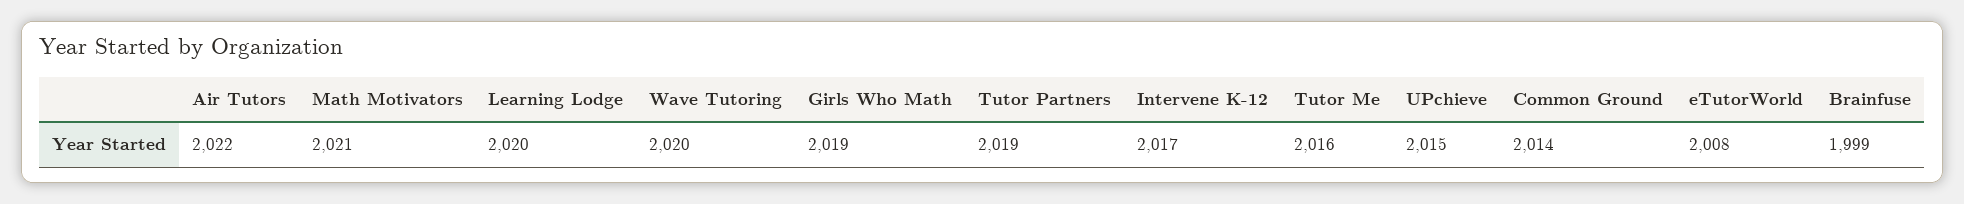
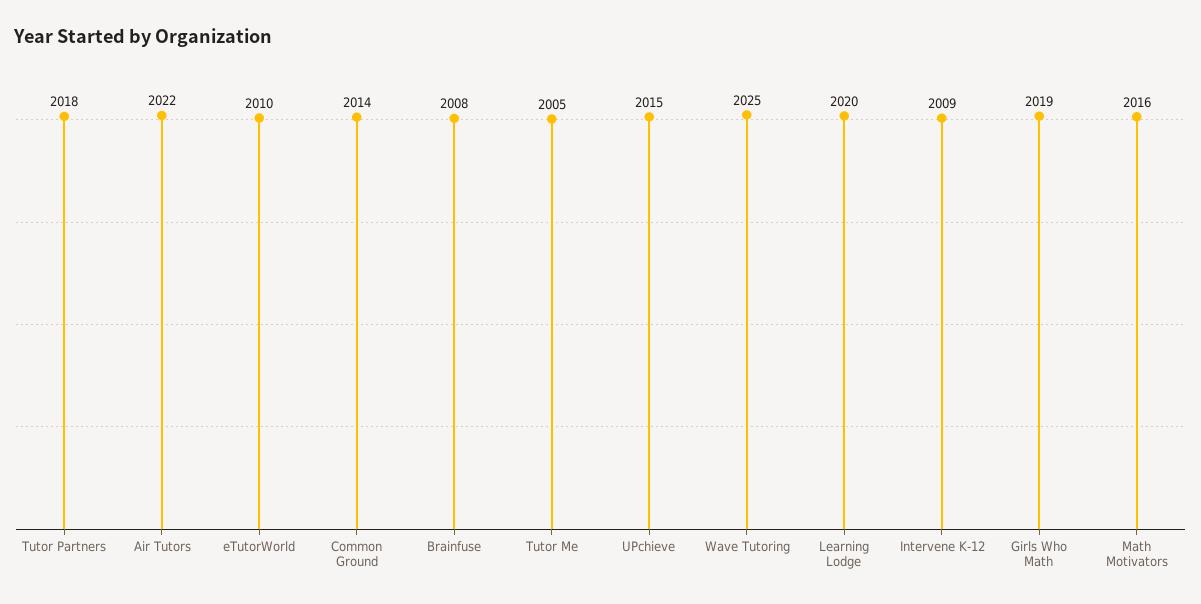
  {
    "Air Tutors": 2022,
-   "Math Motivators": 2021,
+   "Math Motivators": 2016,
    "Learning Lodge": 2020,
-   "Wave Tutoring": 2020,
+   "Wave Tutoring": 2025,
    "Girls Who Math": 2019,
-   "Tutor Partners": 2019,
+   "Tutor Partners": 2018,
-   "Intervene K-12": 2017,
+   "Intervene K-12": 2009,
-   "Tutor Me": 2016,
+   "Tutor Me": 2005,
    "UPchieve": 2015,
    "Common Ground": 2014,
-   "eTutorWorld": 2008,
+   "eTutorWorld": 2010,
-   "Brainfuse": 1999
+   "Brainfuse": 2008
  }

